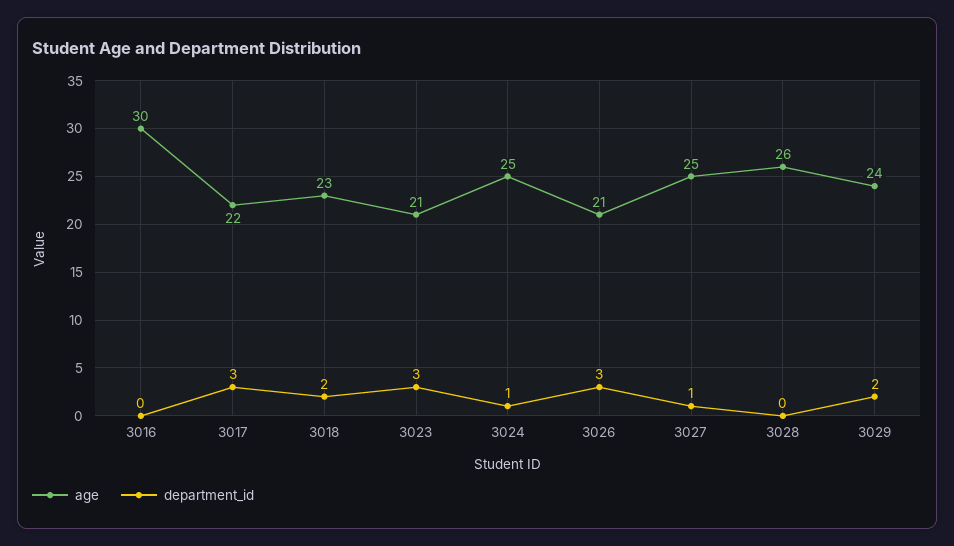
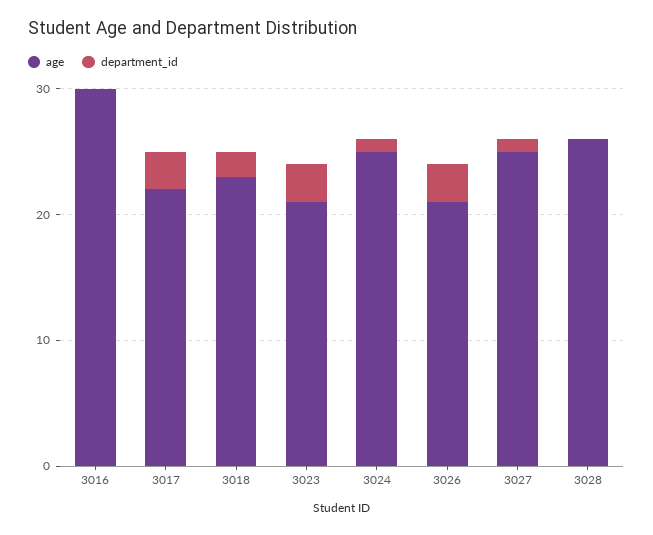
  {
    "age": {
      "3016": 30,
      "3017": 22,
      "3018": 23,
      "3023": 21,
      "3024": 25,
      "3026": 21,
      "3027": 25,
-     "3028": 26,
+     "3028": 26
-     "3029": 24
    },
    "department_id": {
      "3016": 0,
      "3017": 3,
      "3018": 2,
      "3023": 3,
      "3024": 1,
      "3026": 3,
      "3027": 1,
-     "3028": 0,
+     "3028": 0
-     "3029": 2
    }
  }

